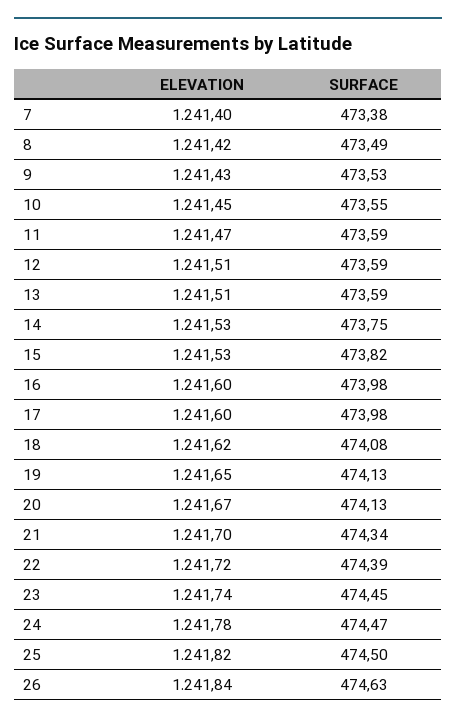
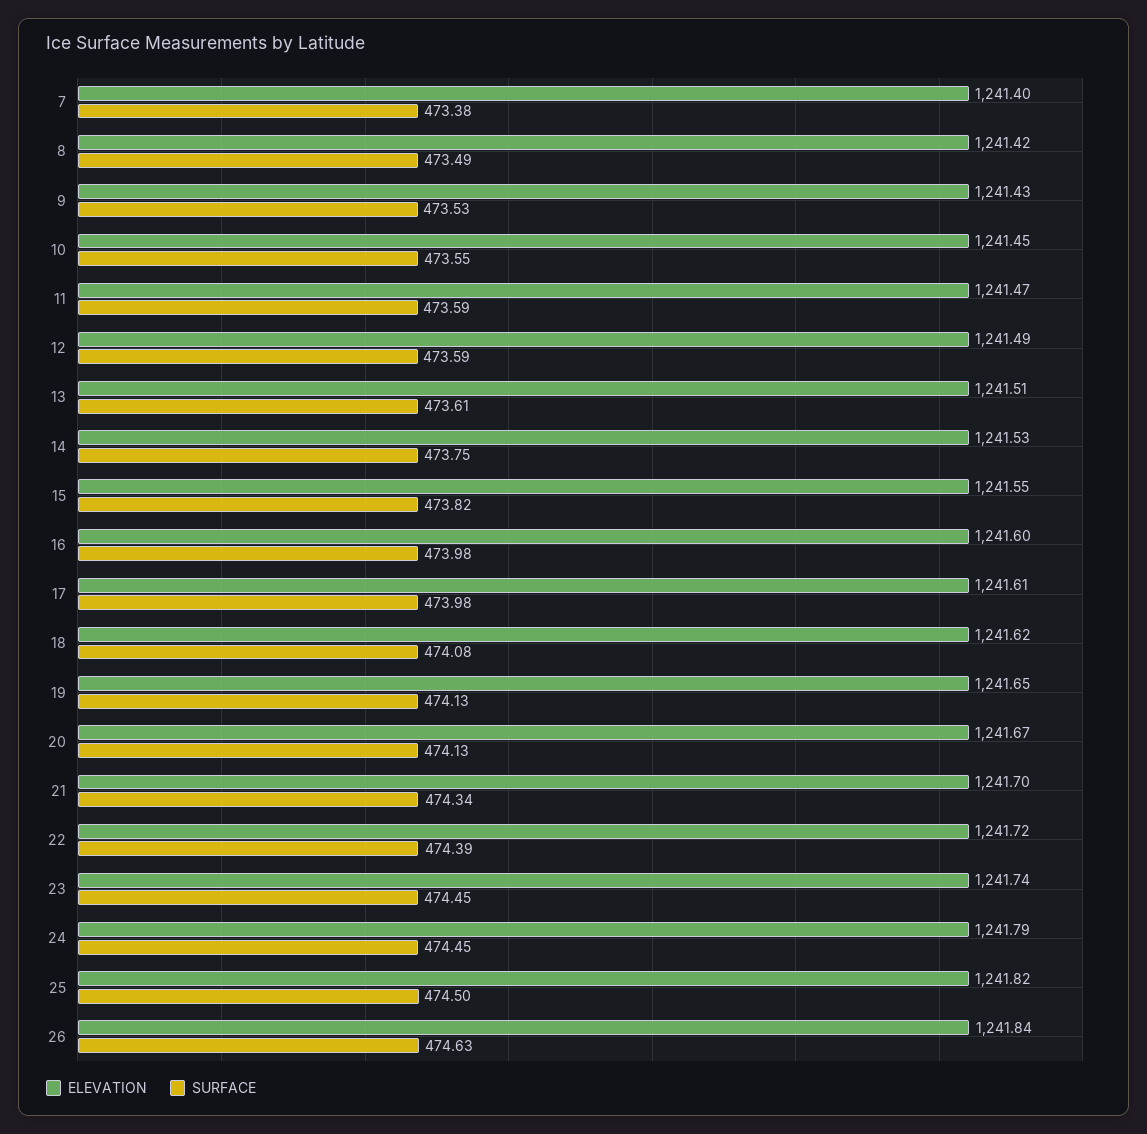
  {
    "ELEVATION": {
      "7": 1241.4,
      "8": 1241.42,
      "9": 1241.43,
      "10": 1241.45,
      "11": 1241.47,
-     "12": 1241.51,
+     "12": 1241.49,
      "13": 1241.51,
      "14": 1241.53,
-     "15": 1241.53,
+     "15": 1241.55,
      "16": 1241.6,
-     "17": 1241.6,
+     "17": 1241.61,
      "18": 1241.62,
      "19": 1241.65,
      "20": 1241.67,
      "21": 1241.7,
      "22": 1241.72,
      "23": 1241.74,
-     "24": 1241.78,
+     "24": 1241.79,
      "25": 1241.82,
      "26": 1241.84
    },
    "SURFACE": {
      "7": 473.38,
      "8": 473.49,
      "9": 473.53,
      "10": 473.55,
      "11": 473.59,
      "12": 473.59,
-     "13": 473.59,
+     "13": 473.61,
      "14": 473.75,
      "15": 473.82,
      "16": 473.98,
      "17": 473.98,
      "18": 474.08,
      "19": 474.13,
      "20": 474.13,
      "21": 474.34,
      "22": 474.39,
      "23": 474.45,
-     "24": 474.47,
+     "24": 474.45,
      "25": 474.5,
      "26": 474.63
    }
  }

